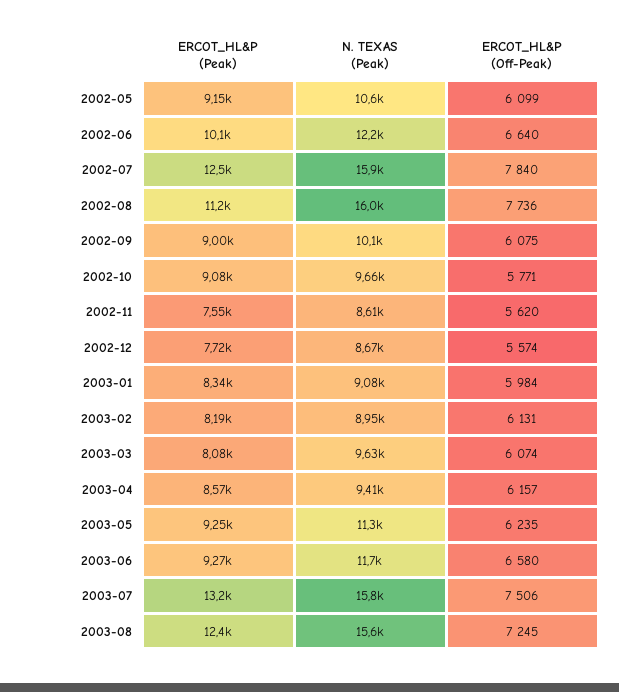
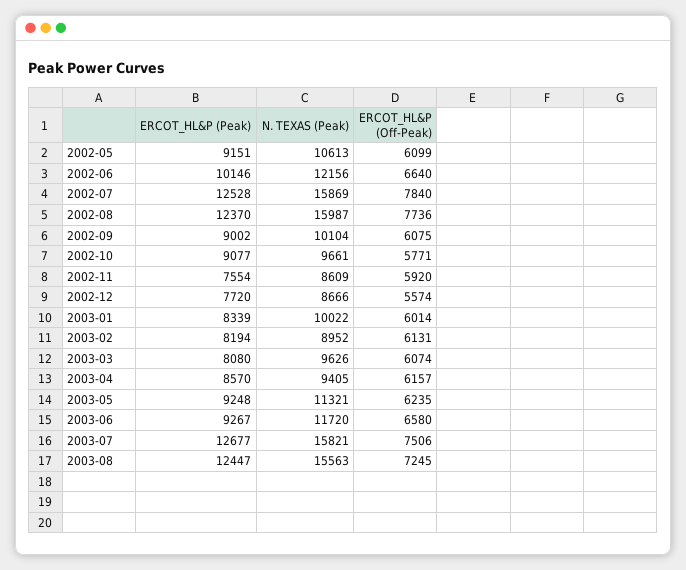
  {
    "ERCOT_HL&P (Peak)": {
      "2002-05": 9151,
      "2002-06": 10146,
      "2002-07": 12528,
-     "2002-08": 11200,
+     "2002-08": 12370,
      "2002-09": 9002,
      "2002-10": 9077,
      "2002-11": 7554,
      "2002-12": 7720,
      "2003-01": 8339,
      "2003-02": 8194,
      "2003-03": 8080,
      "2003-04": 8570,
      "2003-05": 9248,
      "2003-06": 9267,
-     "2003-07": 13200,
+     "2003-07": 12677,
      "2003-08": 12447
    },
    "N. TEXAS (Peak)": {
      "2002-05": 10613,
      "2002-06": 12156,
      "2002-07": 15869,
      "2002-08": 15987,
      "2002-09": 10104,
      "2002-10": 9661,
      "2002-11": 8609,
      "2002-12": 8666,
-     "2003-01": 9080,
+     "2003-01": 10022,
      "2003-02": 8952,
      "2003-03": 9626,
      "2003-04": 9405,
      "2003-05": 11321,
      "2003-06": 11720,
      "2003-07": 15821,
      "2003-08": 15563
    },
    "ERCOT_HL&P (Off-Peak)": {
      "2002-05": 6099,
      "2002-06": 6640,
      "2002-07": 7840,
      "2002-08": 7736,
      "2002-09": 6075,
      "2002-10": 5771,
-     "2002-11": 5620,
+     "2002-11": 5920,
      "2002-12": 5574,
-     "2003-01": 5984,
+     "2003-01": 6014,
      "2003-02": 6131,
      "2003-03": 6074,
      "2003-04": 6157,
      "2003-05": 6235,
      "2003-06": 6580,
      "2003-07": 7506,
      "2003-08": 7245
    }
  }

